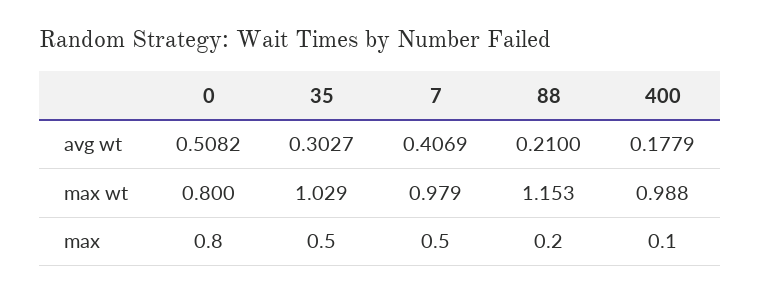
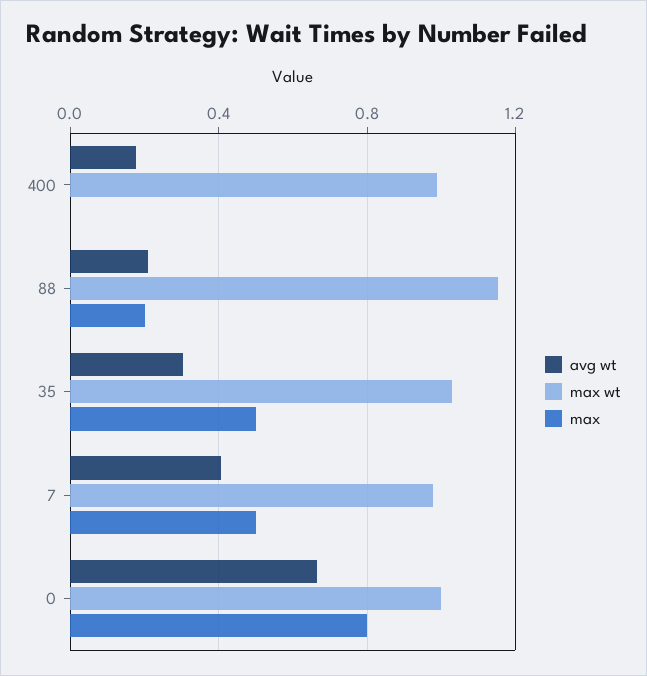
  {
    "avg wt": {
-     "0": 0.5082,
+     "0": 0.65,
      "35": 0.3027,
      "7": 0.4069,
      "88": 0.21,
      "400": 0.1779
    },
    "max wt": {
-     "0": 0.8,
+     "0": 1,
      "35": 1.029,
      "7": 0.979,
      "88": 1.153,
      "400": 0.988
    },
    "max": {
      "0": 0.8,
      "35": 0.5,
      "7": 0.5,
      "88": 0.2,
-     "400": 0.1
+     "400": 0
    }
  }

